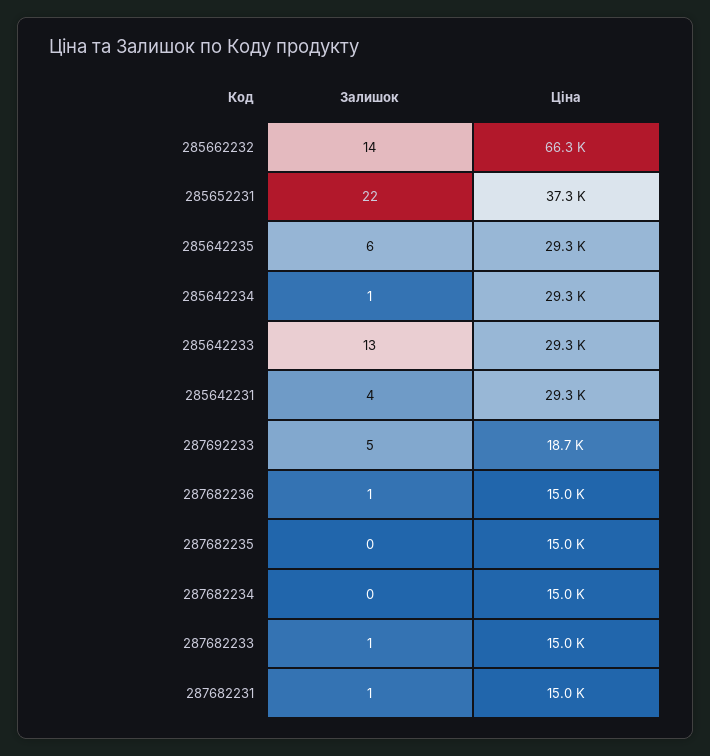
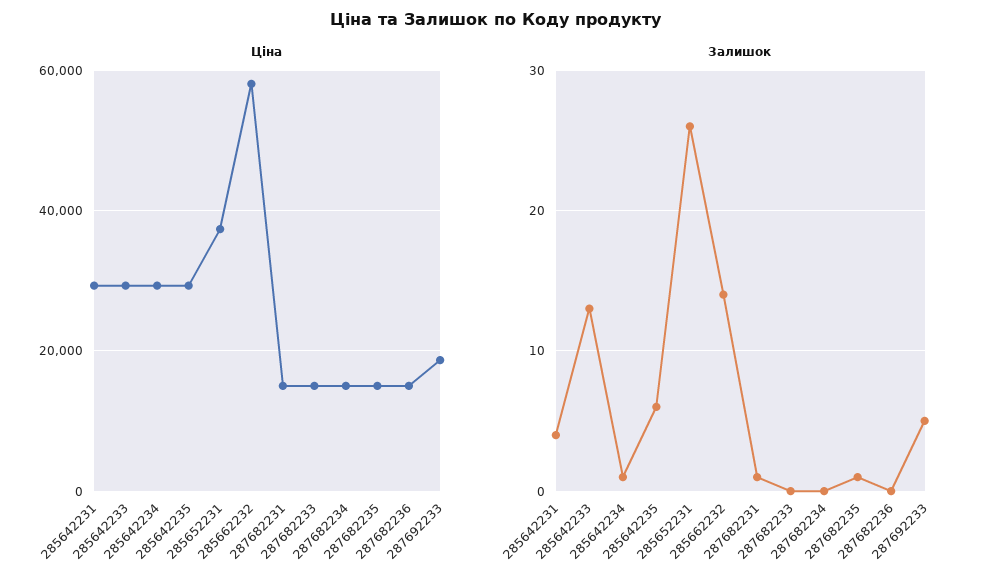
  {
    "Залишок": {
      "285662232": 14,
-     "285652231": 22,
+     "285652231": 26,
      "285642235": 6,
      "285642234": 1,
      "285642233": 13,
      "285642231": 4,
      "287692233": 5,
-     "287682236": 1,
+     "287682236": 0,
-     "287682235": 0,
+     "287682235": 1,
      "287682234": 0,
-     "287682233": 1,
+     "287682233": 0,
      "287682231": 1
    },
    "Ціна": {
-     "285662232": 66300,
+     "285662232": 58000,
      "285652231": 37300,
      "285642235": 29300,
      "285642234": 29300,
      "285642233": 29300,
      "285642231": 29300,
      "287692233": 18700,
      "287682236": 15000,
      "287682235": 15000,
      "287682234": 15000,
      "287682233": 15000,
      "287682231": 15000
    }
  }

